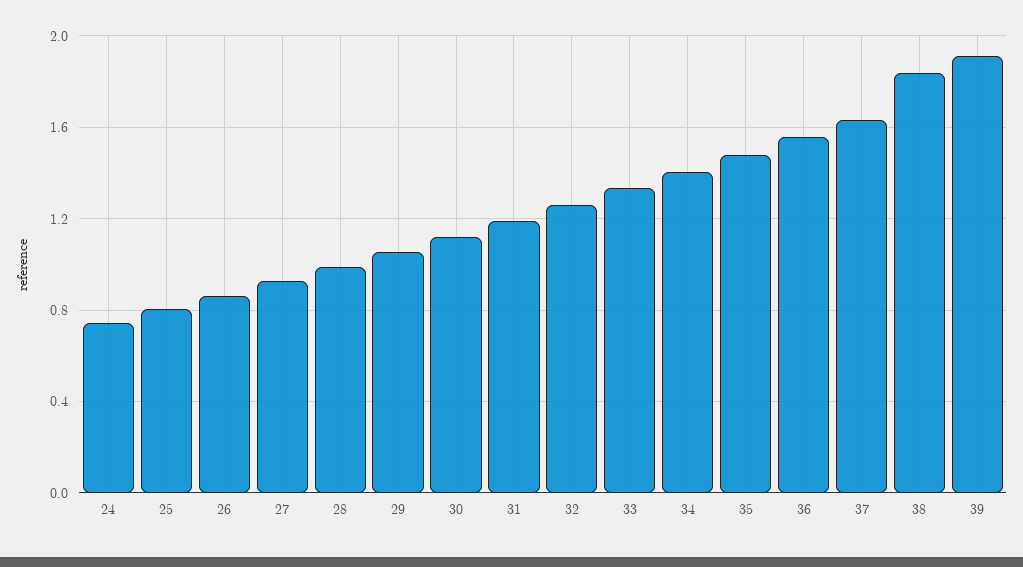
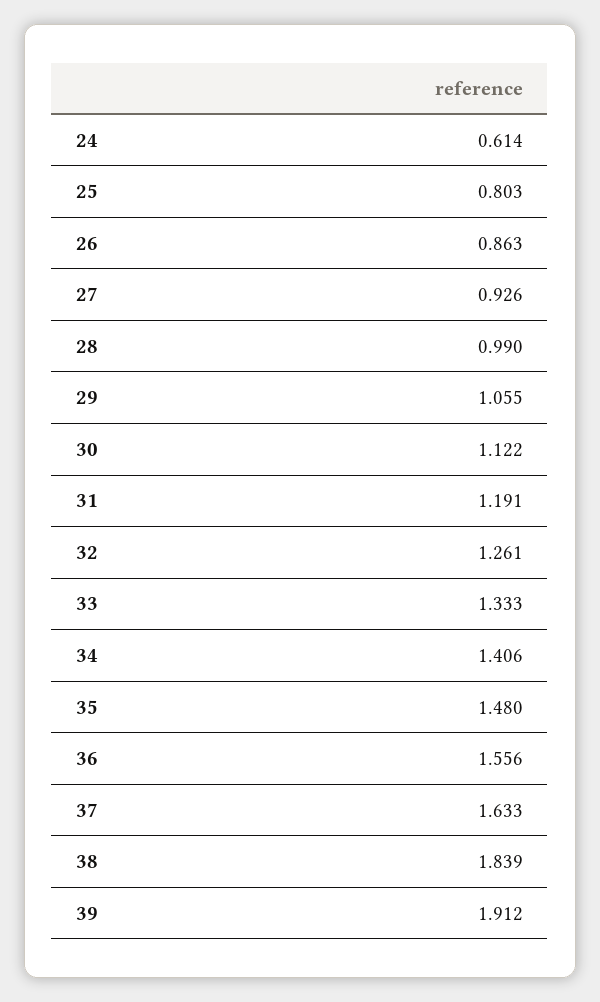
  {
-   "24": 0.75,
+   "24": 0.614,
    "25": 0.803,
    "26": 0.863,
    "27": 0.926,
    "28": 0.99,
    "29": 1.055,
    "30": 1.122,
    "31": 1.191,
    "32": 1.261,
    "33": 1.333,
    "34": 1.406,
    "35": 1.48,
    "36": 1.556,
    "37": 1.633,
    "38": 1.839,
    "39": 1.912
  }

